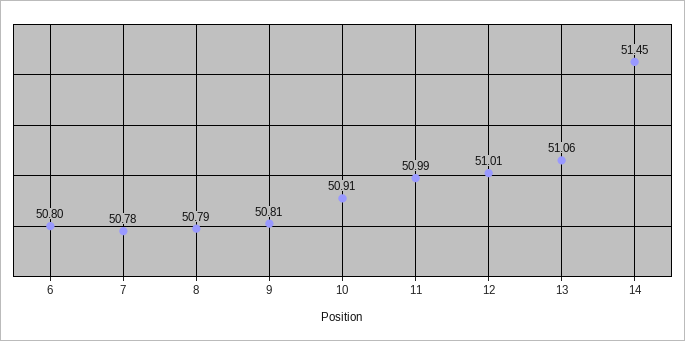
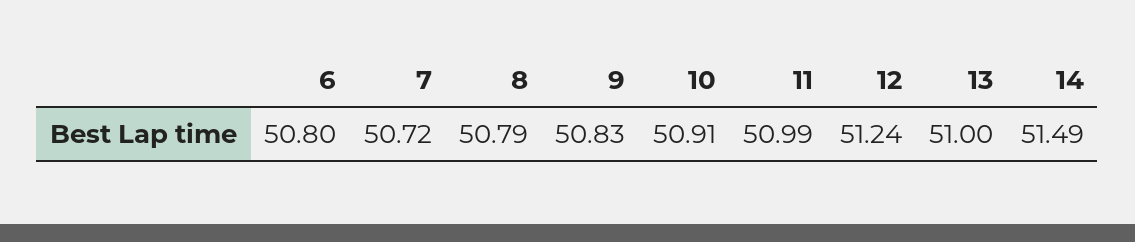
  {
    "6": 50.8,
-   "7": 50.78,
+   "7": 50.72,
    "8": 50.79,
-   "9": 50.81,
+   "9": 50.83,
    "10": 50.91,
    "11": 50.99,
-   "12": 51.01,
+   "12": 51.24,
-   "13": 51.06,
+   "13": 51,
-   "14": 51.45
+   "14": 51.49
  }

